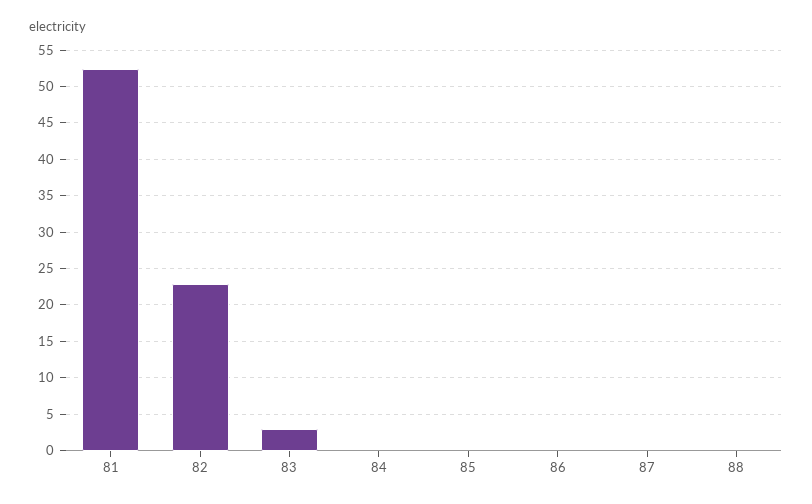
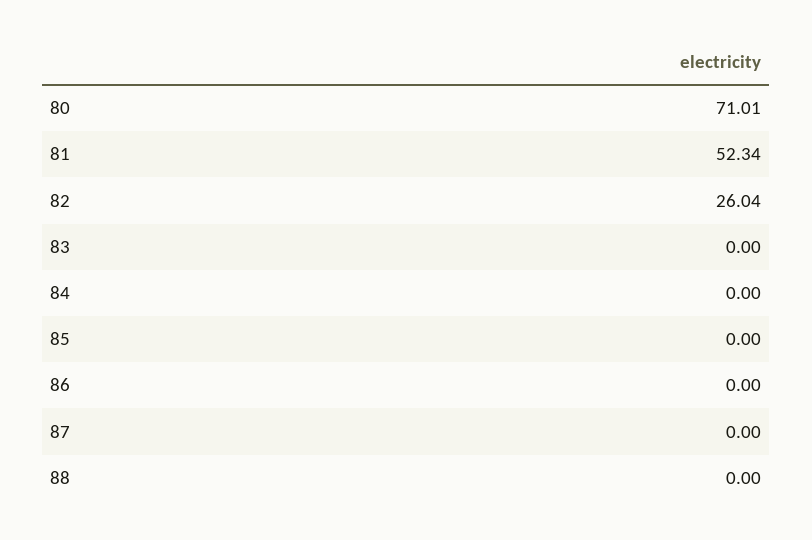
  {
    "81": 52.34,
-   "82": 23,
+   "82": 26.04,
-   "83": 3,
+   "83": 0,
    "84": 0,
    "85": 0,
    "86": 0,
    "87": 0,
-   "88": 0
+   "88": 0,
+   "80": 71.01
  }

